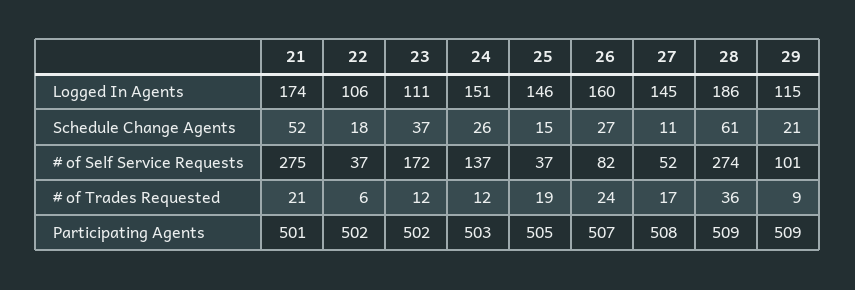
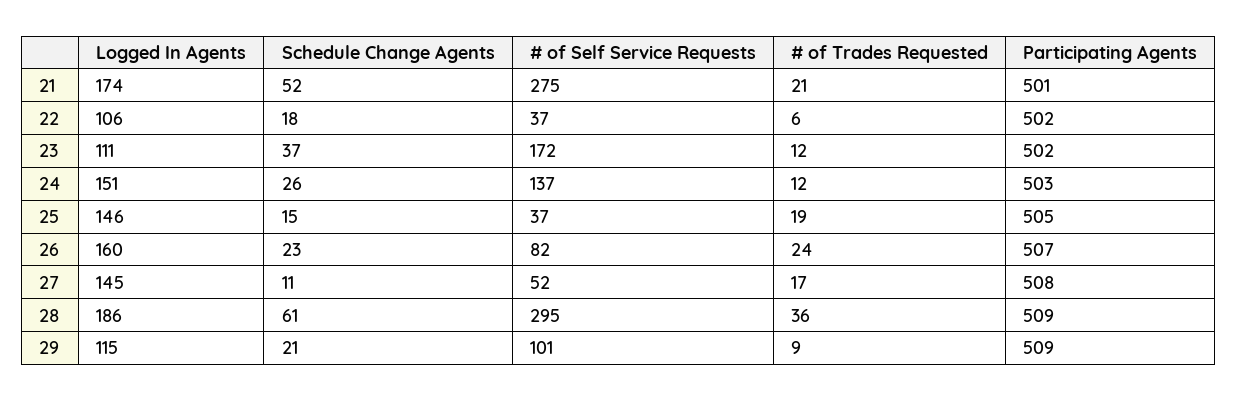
  {
    "21": {
      "Logged In Agents": 174,
      "Schedule Change Agents": 52,
      "# of Self Service Requests": 275,
      "# of Trades Requested": 21,
      "Participating Agents": 501
    },
    "22": {
      "Logged In Agents": 106,
      "Schedule Change Agents": 18,
      "# of Self Service Requests": 37,
      "# of Trades Requested": 6,
      "Participating Agents": 502
    },
    "23": {
      "Logged In Agents": 111,
      "Schedule Change Agents": 37,
      "# of Self Service Requests": 172,
      "# of Trades Requested": 12,
      "Participating Agents": 502
    },
    "24": {
      "Logged In Agents": 151,
      "Schedule Change Agents": 26,
      "# of Self Service Requests": 137,
      "# of Trades Requested": 12,
      "Participating Agents": 503
    },
    "25": {
      "Logged In Agents": 146,
      "Schedule Change Agents": 15,
      "# of Self Service Requests": 37,
      "# of Trades Requested": 19,
      "Participating Agents": 505
    },
    "26": {
      "Logged In Agents": 160,
-     "Schedule Change Agents": 27,
+     "Schedule Change Agents": 23,
      "# of Self Service Requests": 82,
      "# of Trades Requested": 24,
      "Participating Agents": 507
    },
    "27": {
      "Logged In Agents": 145,
      "Schedule Change Agents": 11,
      "# of Self Service Requests": 52,
      "# of Trades Requested": 17,
      "Participating Agents": 508
    },
    "28": {
      "Logged In Agents": 186,
      "Schedule Change Agents": 61,
-     "# of Self Service Requests": 274,
+     "# of Self Service Requests": 295,
      "# of Trades Requested": 36,
      "Participating Agents": 509
    },
    "29": {
      "Logged In Agents": 115,
      "Schedule Change Agents": 21,
      "# of Self Service Requests": 101,
      "# of Trades Requested": 9,
      "Participating Agents": 509
    }
  }

